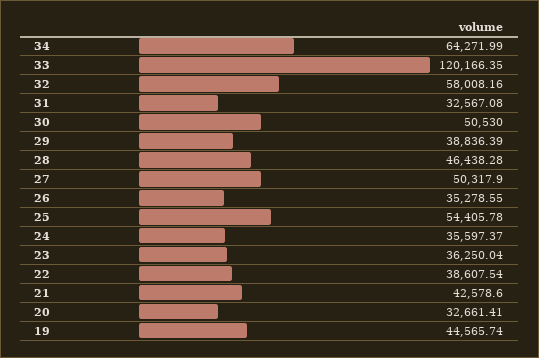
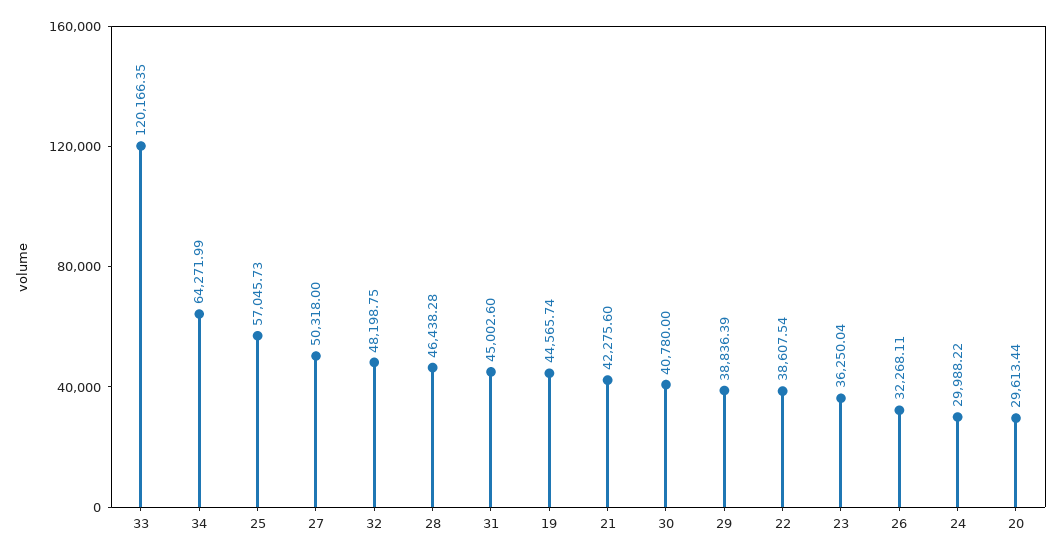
  {
    "34": 64271.99,
    "33": 120166.35,
-   "32": 58008.16,
+   "32": 48198.75,
-   "31": 32567.08,
+   "31": 45002.6,
-   "30": 50530,
+   "30": 40780,
    "29": 38836.39,
    "28": 46438.28,
-   "27": 50317.9,
+   "27": 50318,
-   "26": 35278.55,
+   "26": 32268.11,
-   "25": 54405.78,
+   "25": 57045.73,
-   "24": 35597.37,
+   "24": 29988.22,
    "23": 36250.04,
    "22": 38607.54,
-   "21": 42578.6,
+   "21": 42275.6,
-   "20": 32661.41,
+   "20": 29613.44,
    "19": 44565.74
  }

